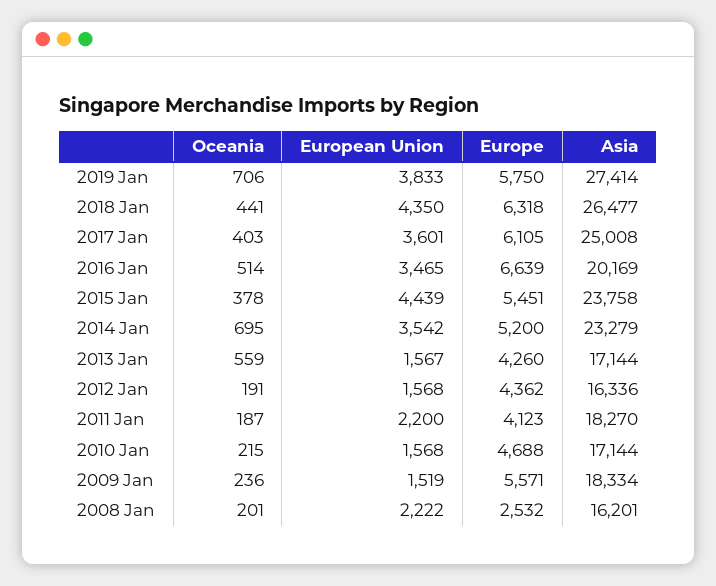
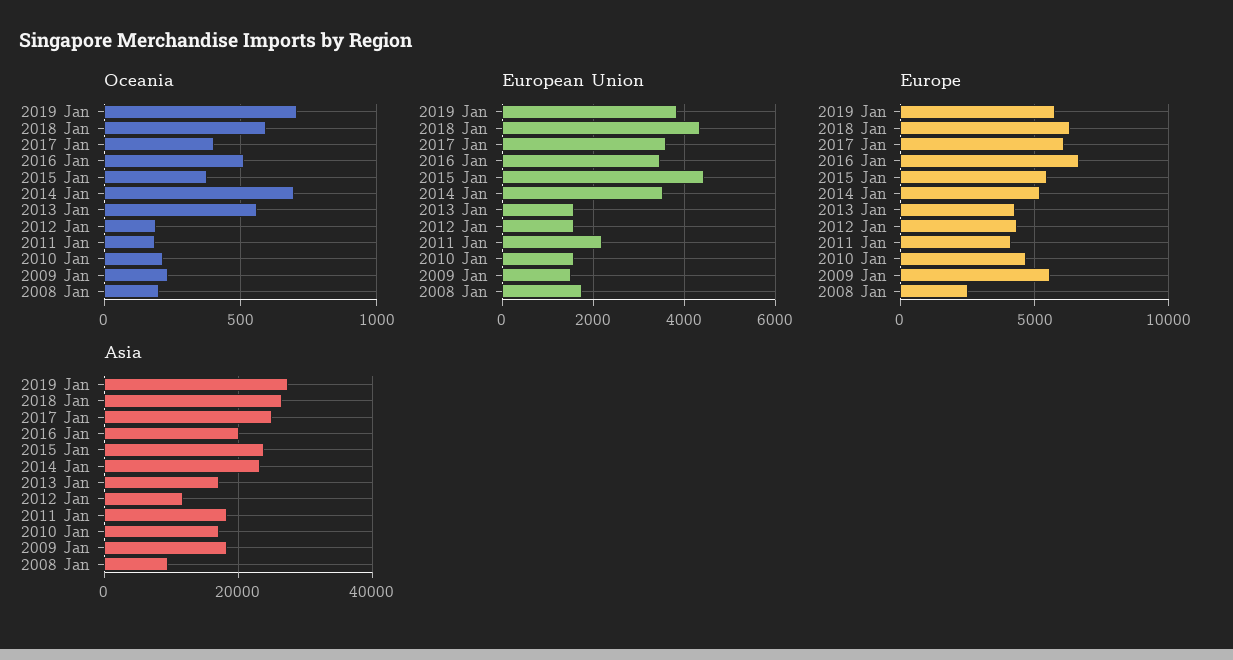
  {
    "Oceania": {
      "2019 Jan": 706,
-     "2018 Jan": 441,
+     "2018 Jan": 600,
      "2017 Jan": 403,
      "2016 Jan": 514,
      "2015 Jan": 378,
      "2014 Jan": 695,
      "2013 Jan": 559,
      "2012 Jan": 191,
      "2011 Jan": 187,
      "2010 Jan": 215,
      "2009 Jan": 236,
      "2008 Jan": 201
    },
    "European Union": {
      "2019 Jan": 3833,
      "2018 Jan": 4350,
      "2017 Jan": 3601,
      "2016 Jan": 3465,
      "2015 Jan": 4439,
      "2014 Jan": 3542,
      "2013 Jan": 1567,
      "2012 Jan": 1568,
      "2011 Jan": 2200,
      "2010 Jan": 1568,
      "2009 Jan": 1519,
-     "2008 Jan": 2222
+     "2008 Jan": 1800
    },
    "Europe": {
      "2019 Jan": 5750,
      "2018 Jan": 6318,
      "2017 Jan": 6105,
      "2016 Jan": 6639,
      "2015 Jan": 5451,
      "2014 Jan": 5200,
      "2013 Jan": 4260,
      "2012 Jan": 4362,
      "2011 Jan": 4123,
      "2010 Jan": 4688,
      "2009 Jan": 5571,
      "2008 Jan": 2532
    },
    "Asia": {
      "2019 Jan": 27414,
      "2018 Jan": 26477,
      "2017 Jan": 25008,
      "2016 Jan": 20169,
      "2015 Jan": 23758,
      "2014 Jan": 23279,
      "2013 Jan": 17144,
-     "2012 Jan": 16336,
+     "2012 Jan": 12000,
      "2011 Jan": 18270,
      "2010 Jan": 17144,
      "2009 Jan": 18334,
-     "2008 Jan": 16201
+     "2008 Jan": 10000
    }
  }

